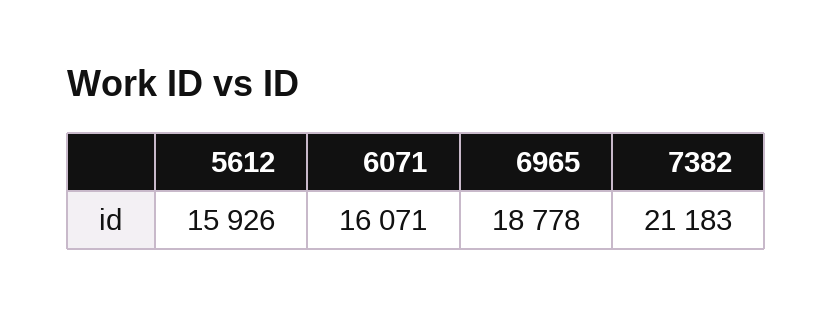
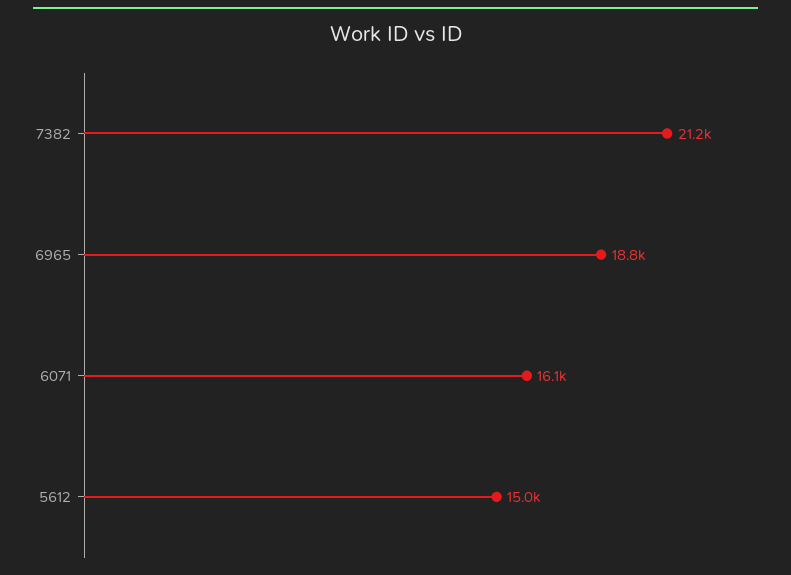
  {
-   "5612": 15926,
+   "5612": 15000,
    "6071": 16071,
    "6965": 18778,
    "7382": 21183
  }

